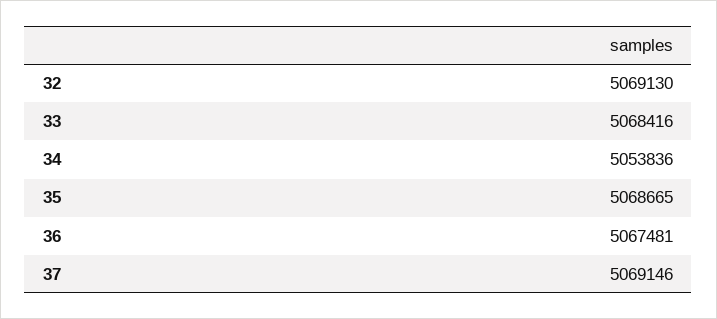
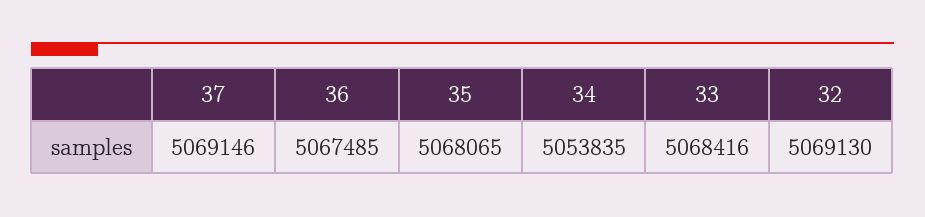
  {
    "32": 5069130,
    "33": 5068416,
-   "34": 5053836,
+   "34": 5053835,
-   "35": 5068665,
+   "35": 5068065,
-   "36": 5067481,
+   "36": 5067485,
    "37": 5069146
  }

